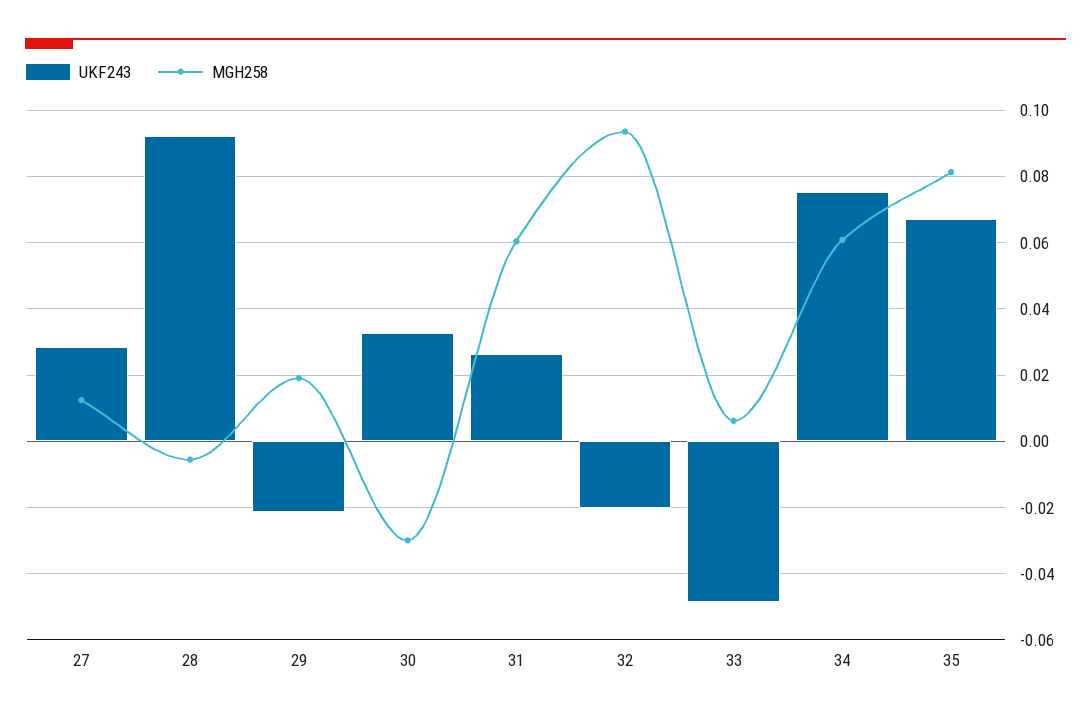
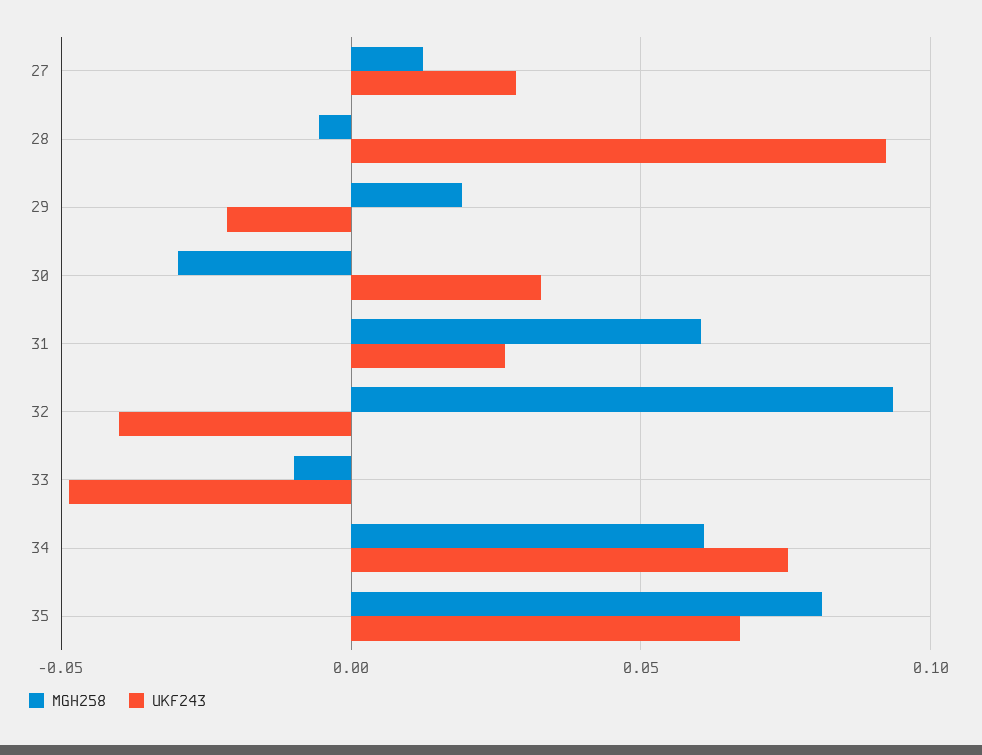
  {
    "UKF243": {
      "27": 0.028,
      "28": 0.092,
      "29": -0.022,
      "30": 0.032,
      "31": 0.026,
-     "32": -0.02,
+     "32": -0.04,
      "33": -0.048,
      "34": 0.076,
      "35": 0.068
    },
    "MGH258": {
      "27": 0.012,
      "28": -0.006,
      "29": 0.02,
      "30": -0.03,
      "31": 0.06,
      "32": 0.094,
-     "33": 0.006,
+     "33": -0.01,
      "34": 0.06,
      "35": 0.082
    }
  }

